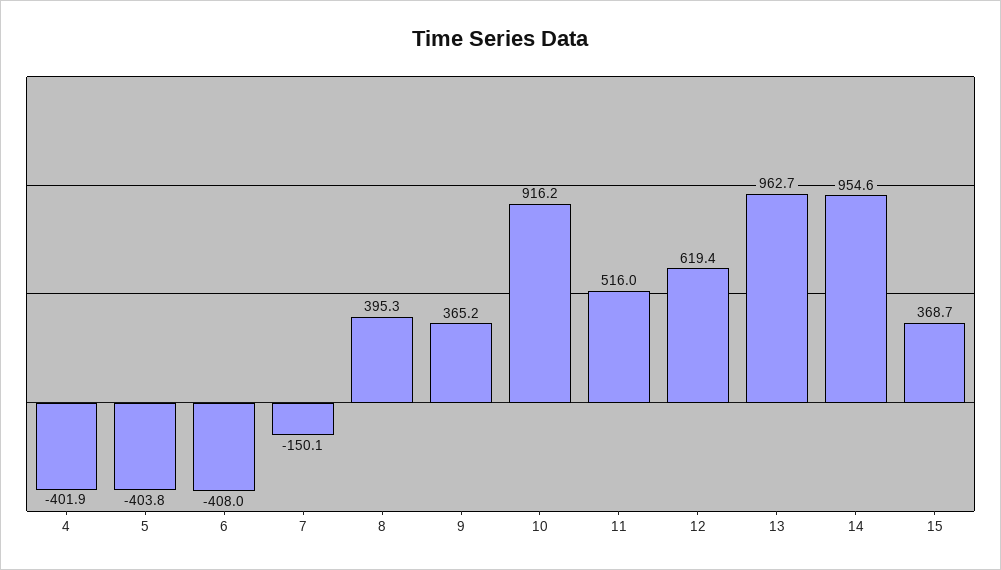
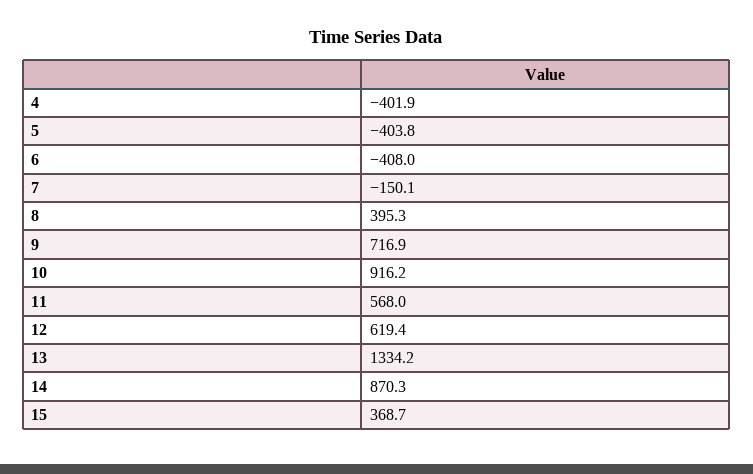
  {
    "4": -401.9,
    "5": -403.8,
    "6": -408,
    "7": -150.1,
    "8": 395.3,
-   "9": 365.2,
+   "9": 716.9,
    "10": 916.2,
-   "11": 516,
+   "11": 568,
    "12": 619.4,
-   "13": 962.7,
+   "13": 1334.2,
-   "14": 954.6,
+   "14": 870.3,
    "15": 368.7
  }

